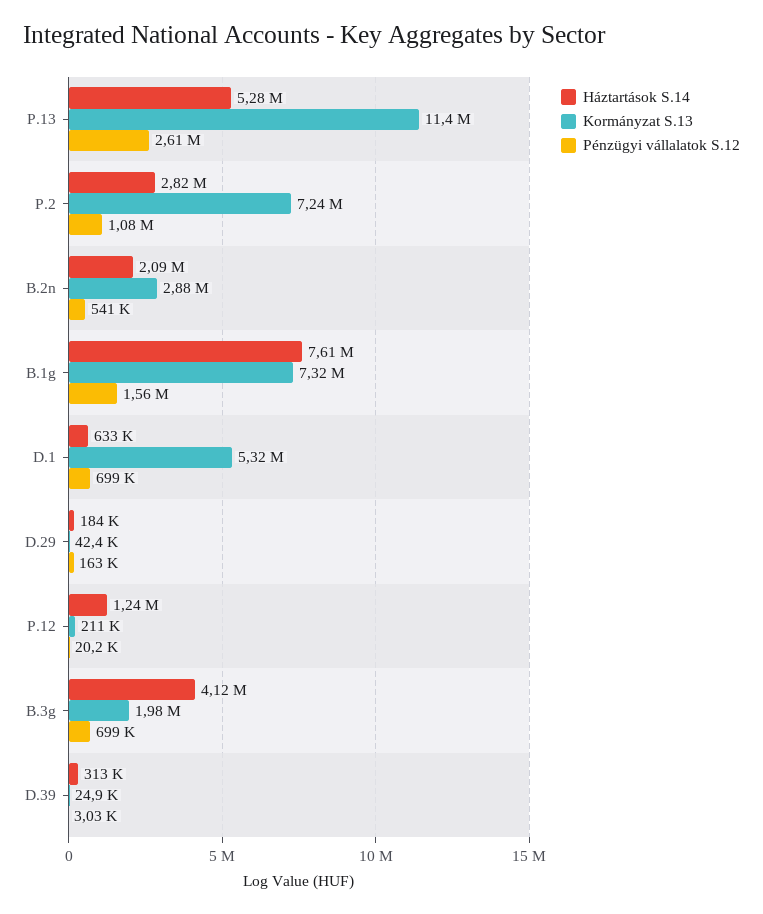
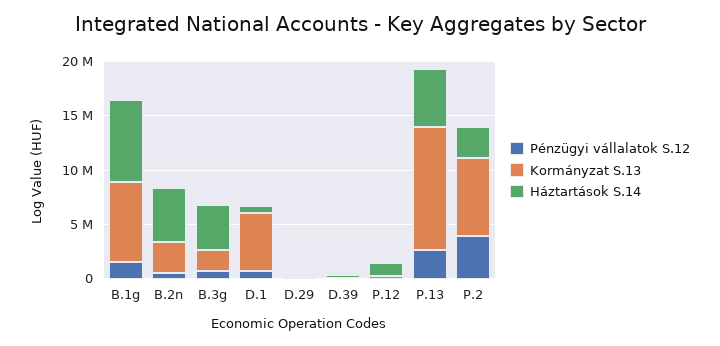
  {
    "Háztartások S.14": {
      "P.13": 5280000,
      "P.2": 2820000,
-     "B.2n": 2090000,
+     "B.2n": 5000000,
      "B.1g": 7610000,
      "D.1": 633000,
      "D.29": 184000,
      "P.12": 1240000,
      "B.3g": 4120000,
      "D.39": 313000
    },
    "Kormányzat S.13": {
      "P.13": 11400000,
      "P.2": 7240000,
      "B.2n": 2880000,
      "B.1g": 7320000,
      "D.1": 5320000,
      "D.29": 42400,
      "P.12": 211000,
      "B.3g": 1980000,
      "D.39": 24900
    },
    "Pénzügyi vállalatok S.12": {
      "P.13": 2610000,
-     "P.2": 1080000,
+     "P.2": 4000000,
      "B.2n": 541000,
      "B.1g": 1560000,
      "D.1": 699000,
      "D.29": 163000,
      "P.12": 20200,
      "B.3g": 699000,
      "D.39": 3030
    }
  }

